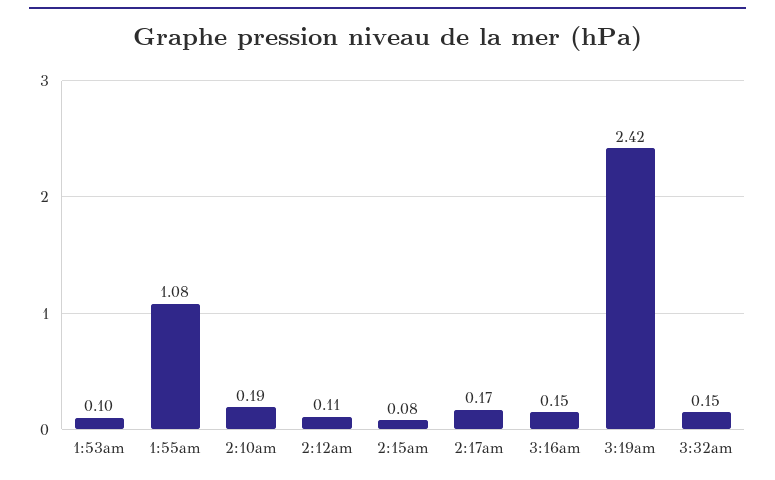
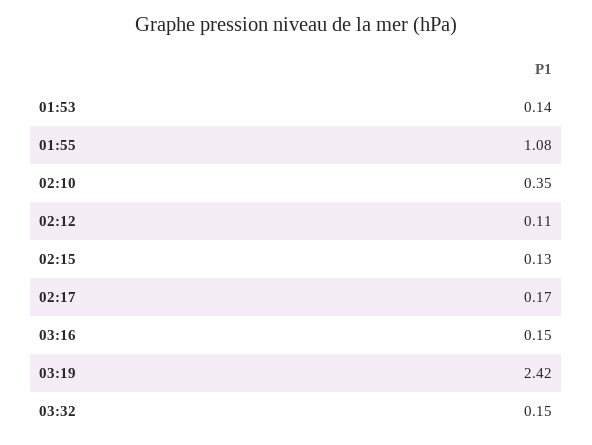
  {
-   "1:53am": 0.1,
+   "1:53am": 0.14,
    "1:55am": 1.08,
-   "2:10am": 0.19,
+   "2:10am": 0.35,
    "2:12am": 0.11,
-   "2:15am": 0.08,
+   "2:15am": 0.13,
    "2:17am": 0.17,
    "3:16am": 0.15,
    "3:19am": 2.42,
    "3:32am": 0.15
  }

